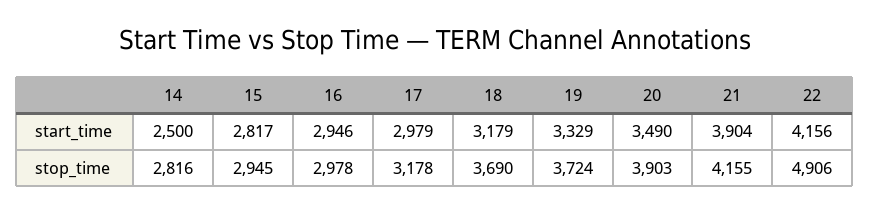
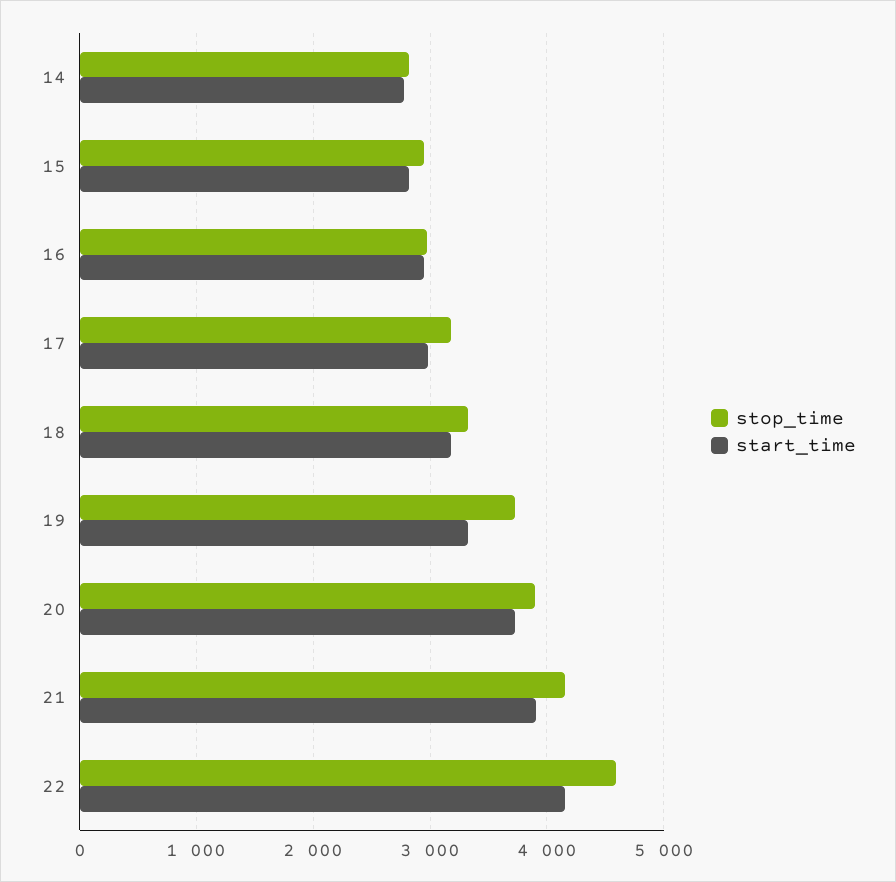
  {
    "start_time": {
-     "14": 2500,
+     "14": 2800,
      "15": 2817,
      "16": 2946,
      "17": 2979,
      "18": 3179,
      "19": 3329,
-     "20": 3490,
+     "20": 3700,
      "21": 3904,
      "22": 4156
    },
    "stop_time": {
      "14": 2816,
      "15": 2945,
      "16": 2978,
      "17": 3178,
-     "18": 3690,
+     "18": 3300,
      "19": 3724,
      "20": 3903,
      "21": 4155,
-     "22": 4906
+     "22": 4600
    }
  }

